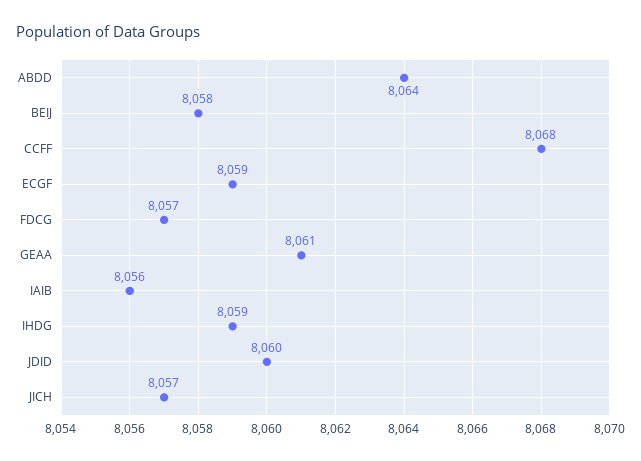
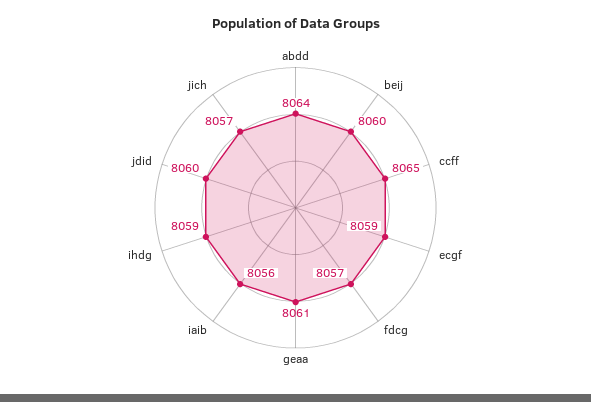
  {
    "ABDD": 8064,
-   "BEIJ": 8058,
+   "BEIJ": 8060,
-   "CCFF": 8068,
+   "CCFF": 8065,
    "ECGF": 8059,
    "FDCG": 8057,
    "GEAA": 8061,
    "IAIB": 8056,
    "IHDG": 8059,
    "JDID": 8060,
    "JICH": 8057
  }

